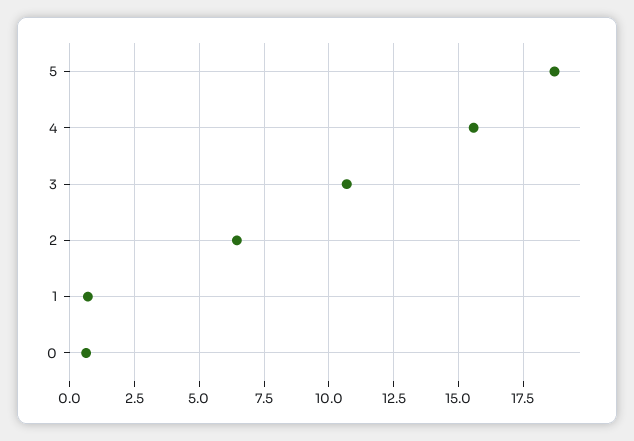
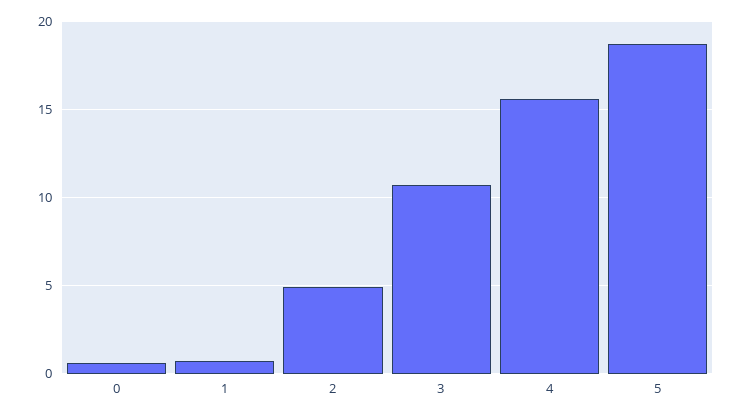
  {
    "5": 18.75,
    "4": 15.5,
    "3": 10.75,
-   "2": 6.5,
+   "2": 5,
    "1": 0.75,
    "0": 0.75
  }

